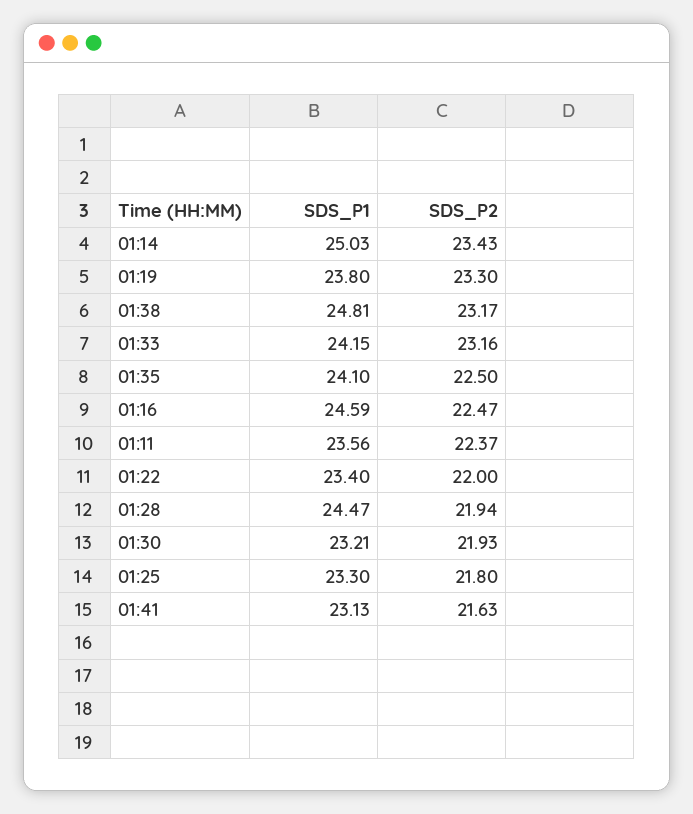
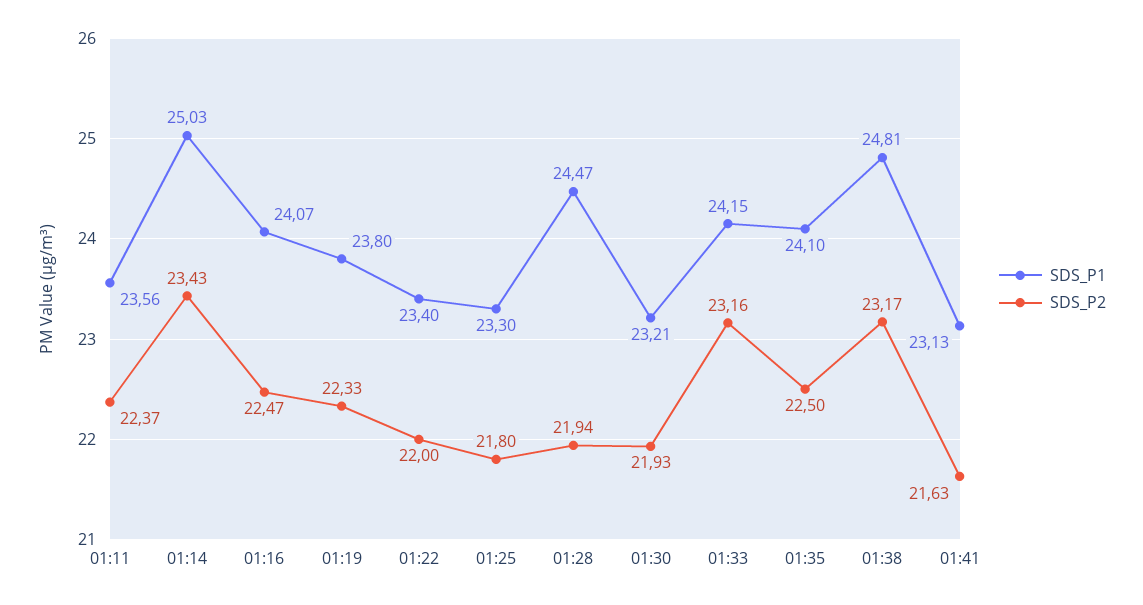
  {
    "SDS_P1": {
      "01:14": 25.03,
      "01:19": 23.8,
      "01:38": 24.81,
      "01:33": 24.15,
      "01:35": 24.1,
-     "01:16": 24.59,
+     "01:16": 24.07,
      "01:11": 23.56,
      "01:22": 23.4,
      "01:28": 24.47,
      "01:30": 23.21,
      "01:25": 23.3,
      "01:41": 23.13
    },
    "SDS_P2": {
      "01:14": 23.43,
-     "01:19": 23.3,
+     "01:19": 22.33,
      "01:38": 23.17,
      "01:33": 23.16,
      "01:35": 22.5,
      "01:16": 22.47,
      "01:11": 22.37,
      "01:22": 22,
      "01:28": 21.94,
      "01:30": 21.93,
      "01:25": 21.8,
      "01:41": 21.63
    }
  }

